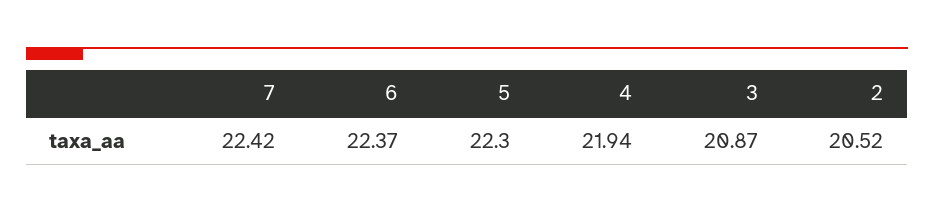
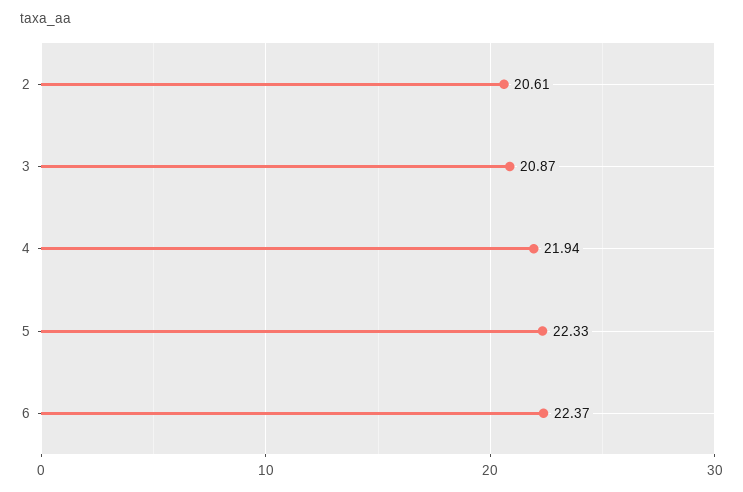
  {
-   "7": 22.42,
    "6": 22.37,
-   "5": 22.3,
+   "5": 22.33,
    "4": 21.94,
    "3": 20.87,
-   "2": 20.52
+   "2": 20.61
  }

